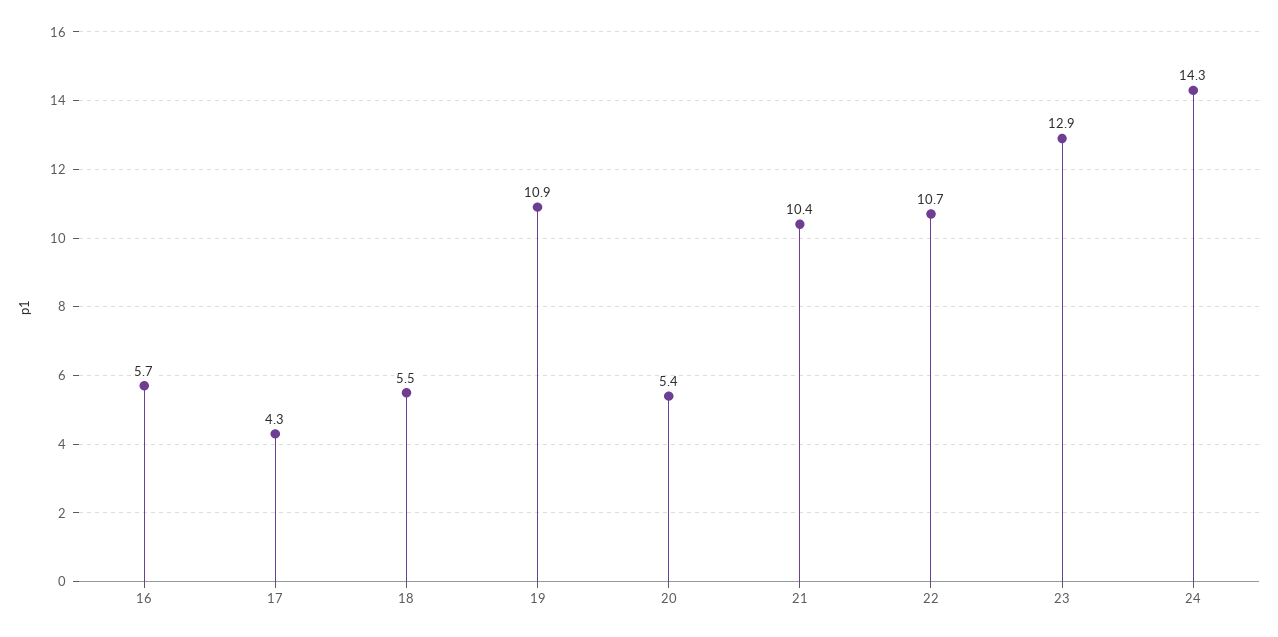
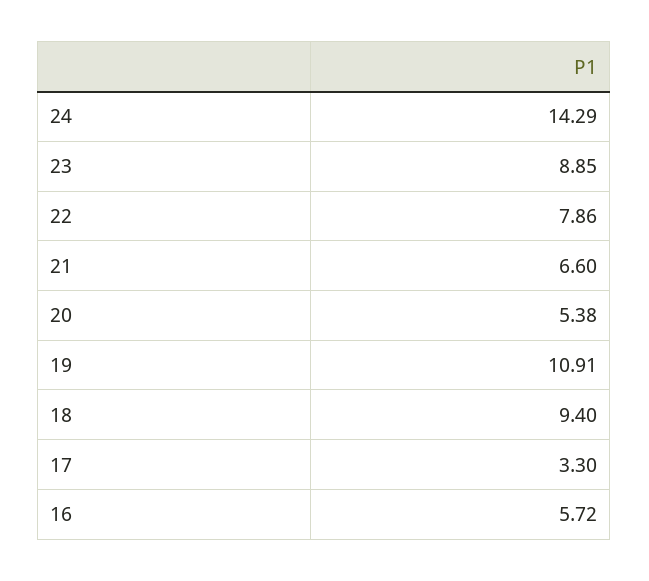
  {
    "16": 5.72,
-   "17": 4.3,
+   "17": 3.3,
-   "18": 5.5,
+   "18": 9.4,
    "19": 10.91,
    "20": 5.38,
-   "21": 10.4,
+   "21": 6.6,
-   "22": 10.7,
+   "22": 7.86,
-   "23": 12.9,
+   "23": 8.85,
    "24": 14.29
  }

